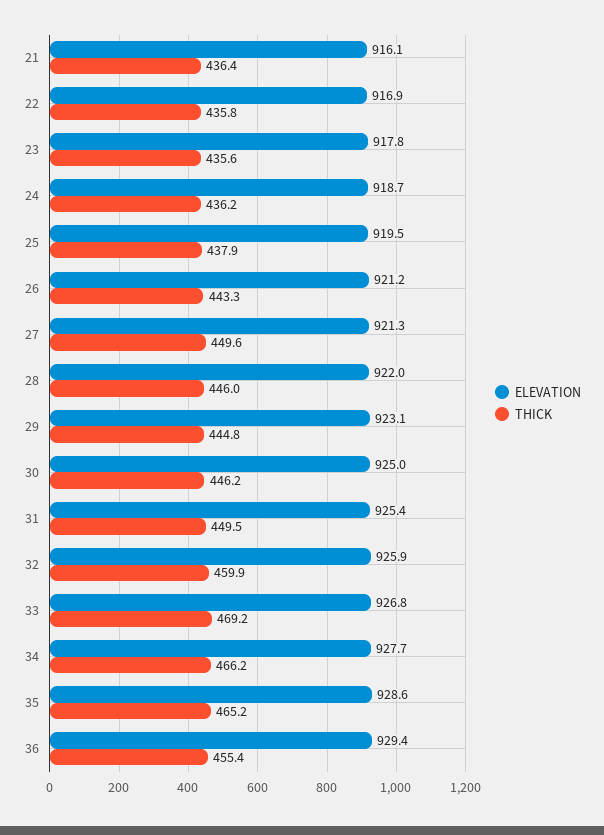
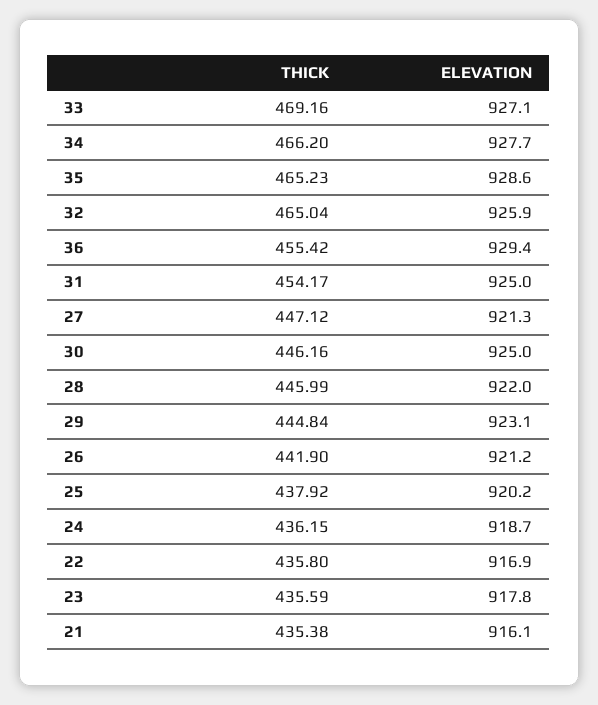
  {
    "ELEVATION": {
      "21": 916.1,
      "22": 916.9,
      "23": 917.8,
      "24": 918.7,
-     "25": 919.5,
+     "25": 920.2,
      "26": 921.2,
      "27": 921.3,
      "28": 922,
      "29": 923.1,
      "30": 925,
-     "31": 925.4,
+     "31": 925,
      "32": 925.9,
-     "33": 926.8,
+     "33": 927.1,
      "34": 927.7,
      "35": 928.6,
      "36": 929.4
    },
    "THICK": {
-     "21": 436.4,
+     "21": 435.38,
      "22": 435.8,
      "23": 435.59,
      "24": 436.15,
      "25": 437.92,
-     "26": 443.3,
+     "26": 441.9,
-     "27": 449.6,
+     "27": 447.12,
      "28": 445.99,
      "29": 444.84,
      "30": 446.16,
-     "31": 449.5,
+     "31": 454.17,
-     "32": 459.9,
+     "32": 465.04,
      "33": 469.16,
      "34": 466.2,
      "35": 465.23,
      "36": 455.42
    }
  }

